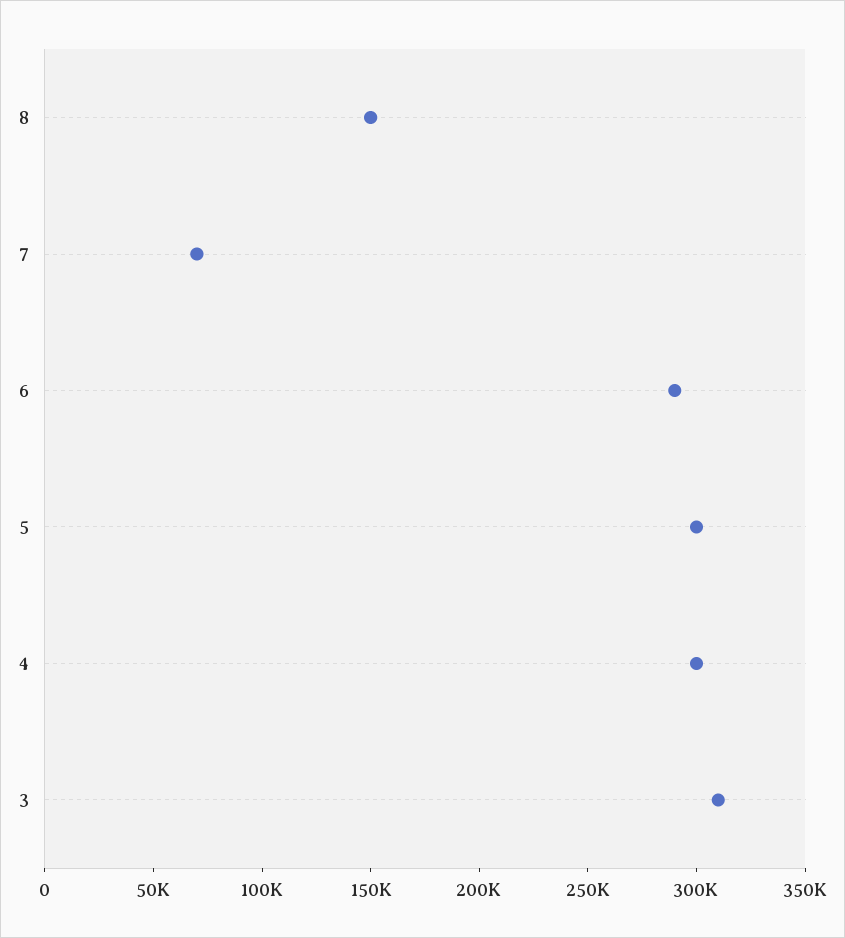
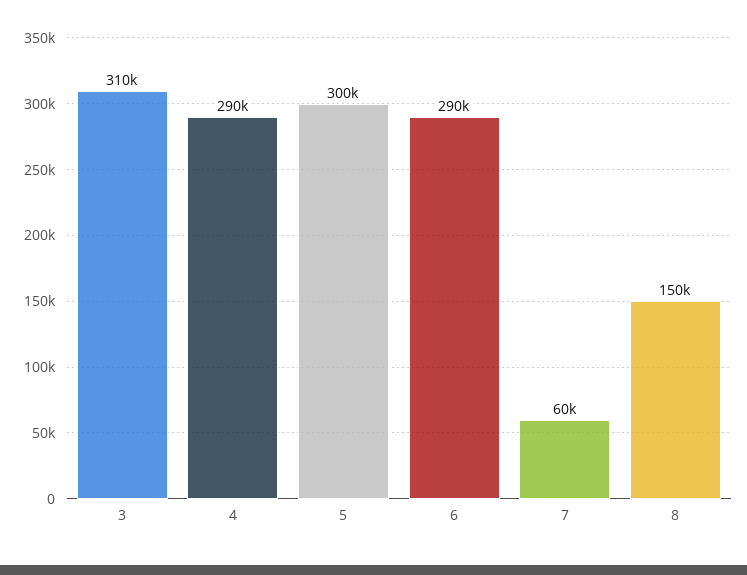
  {
    "8": 150000,
-   "7": 70000,
+   "7": 60000,
    "6": 290000,
    "5": 300000,
-   "4": 300000,
+   "4": 290000,
    "3": 310000
  }

